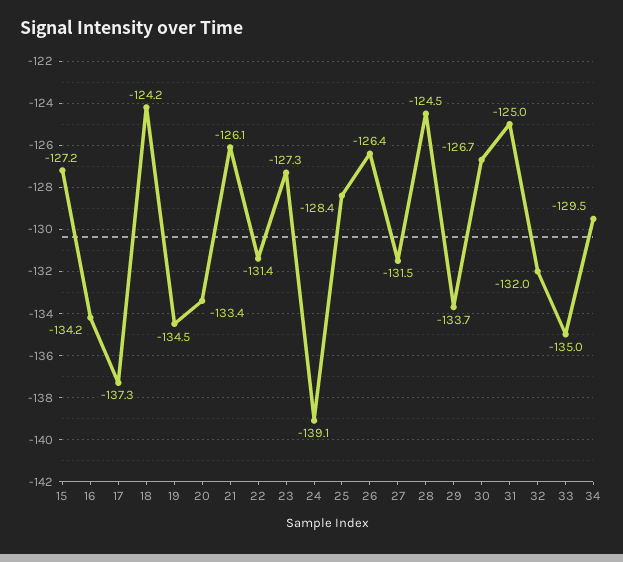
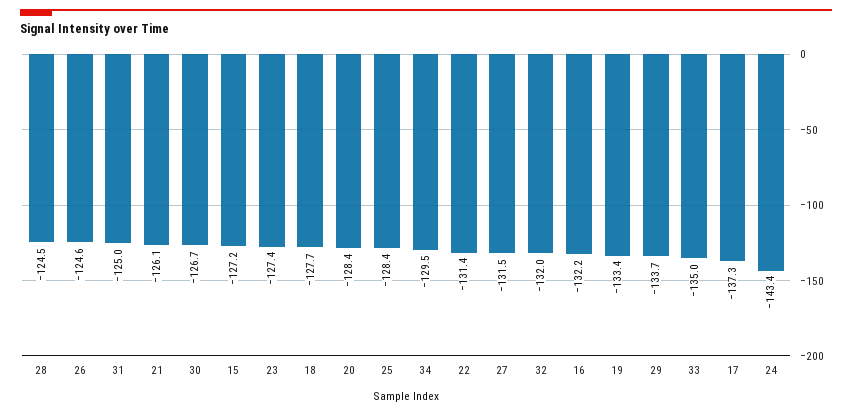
  {
    "15": -127.2,
-   "16": -134.2,
+   "16": -132.2,
    "17": -137.3,
-   "18": -124.2,
+   "18": -127.7,
-   "19": -134.5,
+   "19": -133.4,
-   "20": -133.4,
+   "20": -128.4,
    "21": -126.1,
    "22": -131.4,
-   "23": -127.3,
+   "23": -127.4,
-   "24": -139.1,
+   "24": -143.4,
    "25": -128.4,
-   "26": -126.4,
+   "26": -124.6,
    "27": -131.5,
    "28": -124.5,
    "29": -133.7,
    "30": -126.7,
    "31": -125,
    "32": -132,
    "33": -135,
    "34": -129.5
  }

